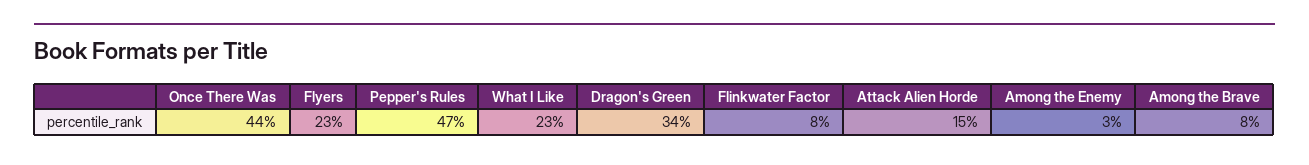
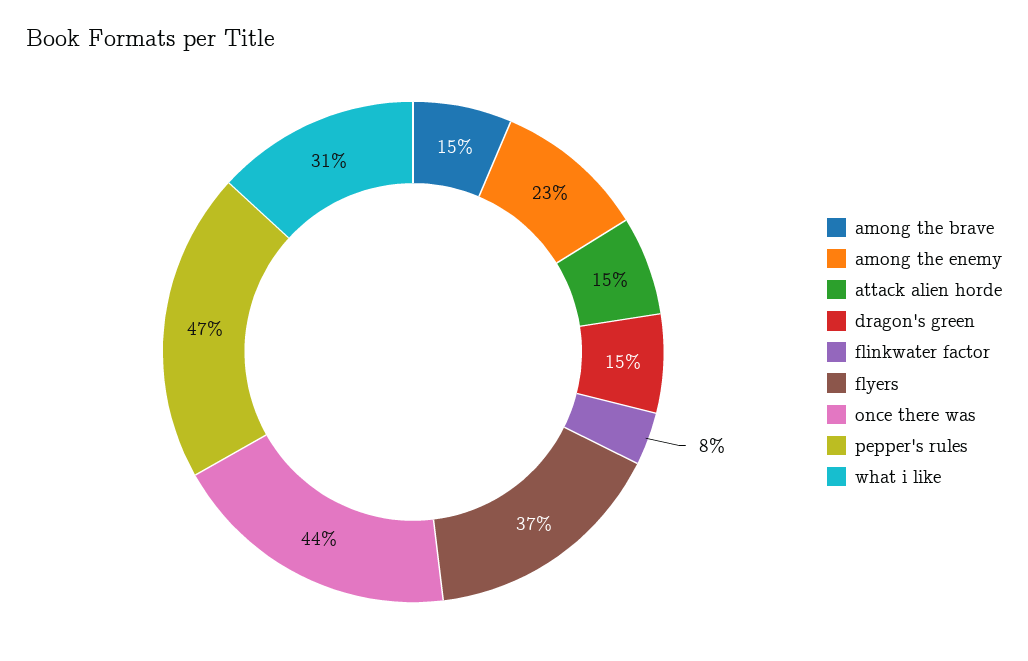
  {
    "Once There Was": 44,
-   "Flyers": 23,
+   "Flyers": 37,
    "Pepper's Rules": 47,
-   "What I Like": 23,
+   "What I Like": 31,
-   "Dragon's Green": 34,
+   "Dragon's Green": 15,
    "Flinkwater Factor": 8,
    "Attack Alien Horde": 15,
-   "Among the Enemy": 3,
+   "Among the Enemy": 23,
-   "Among the Brave": 8
+   "Among the Brave": 15
  }

